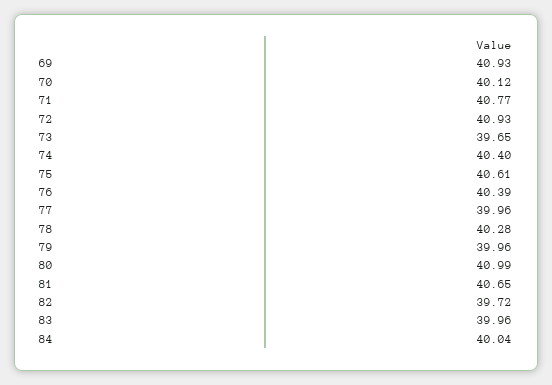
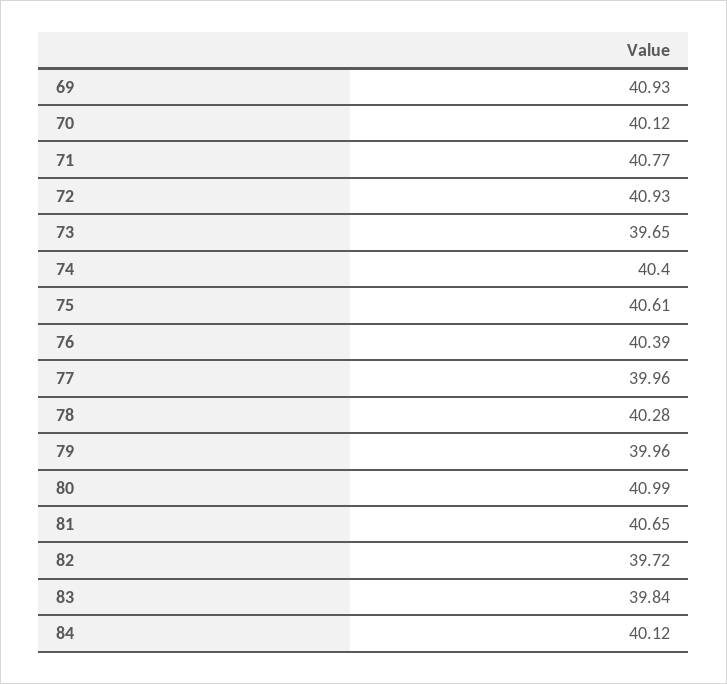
  {
    "69": 40.93,
    "70": 40.12,
    "71": 40.77,
    "72": 40.93,
    "73": 39.65,
    "74": 40.4,
    "75": 40.61,
    "76": 40.39,
    "77": 39.96,
    "78": 40.28,
    "79": 39.96,
    "80": 40.99,
    "81": 40.65,
    "82": 39.72,
-   "83": 39.96,
+   "83": 39.84,
-   "84": 40.04
+   "84": 40.12
  }

